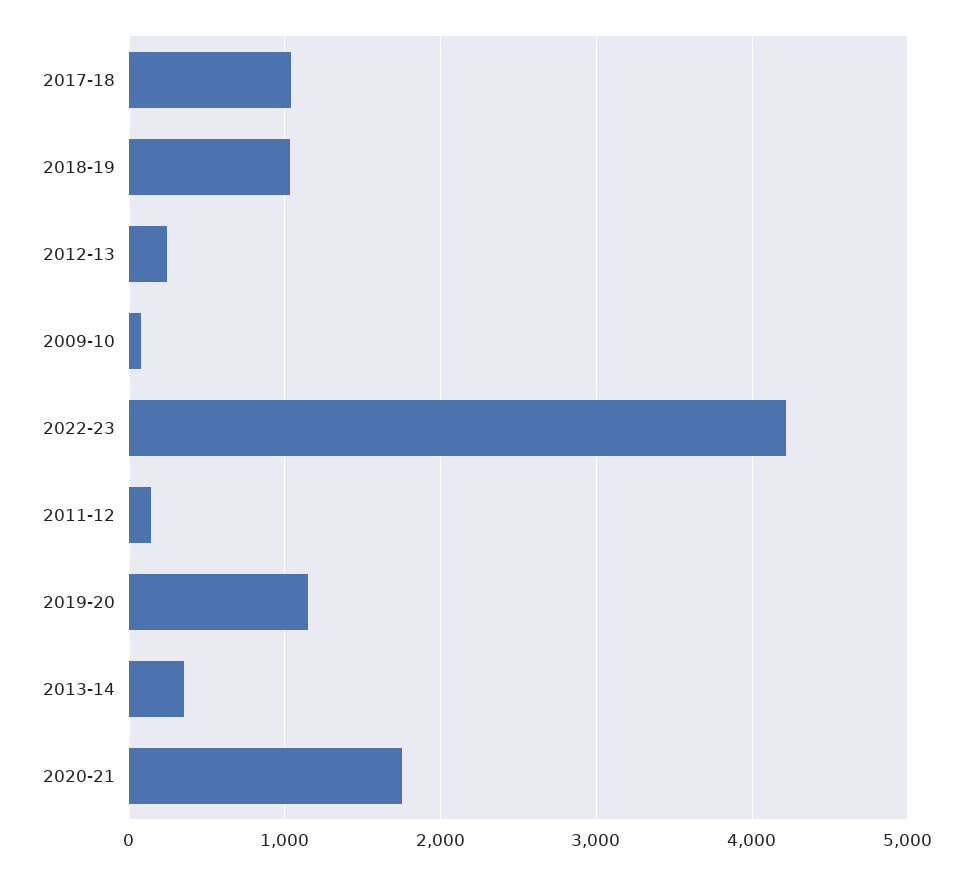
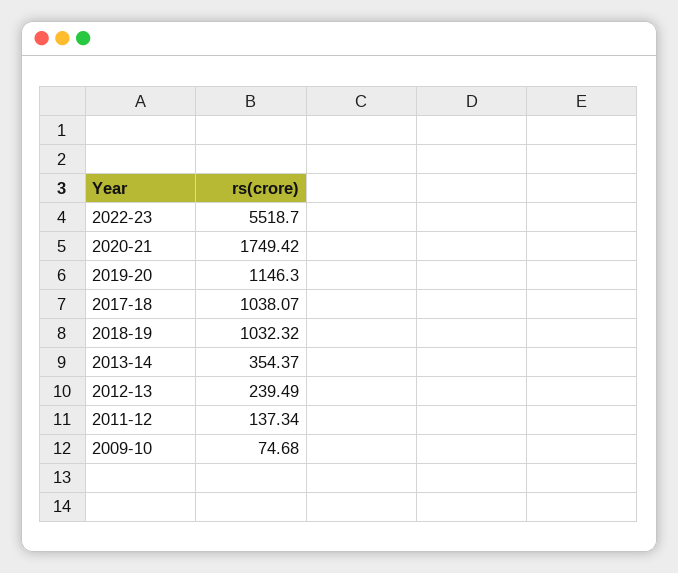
  {
    "2017-18": 1038.07,
    "2018-19": 1032.32,
    "2012-13": 239.49,
    "2009-10": 74.68,
-   "2022-23": 4200,
+   "2022-23": 5518.7,
    "2011-12": 137.34,
    "2019-20": 1146.3,
    "2013-14": 354.37,
    "2020-21": 1749.42
  }

